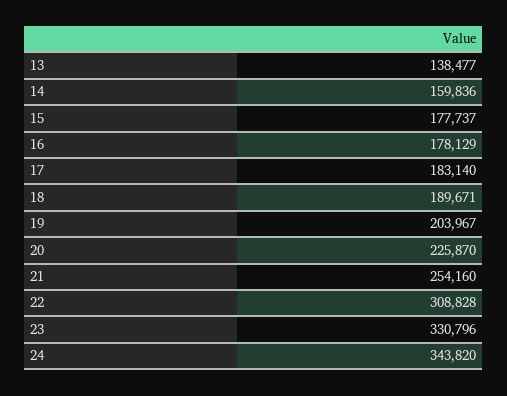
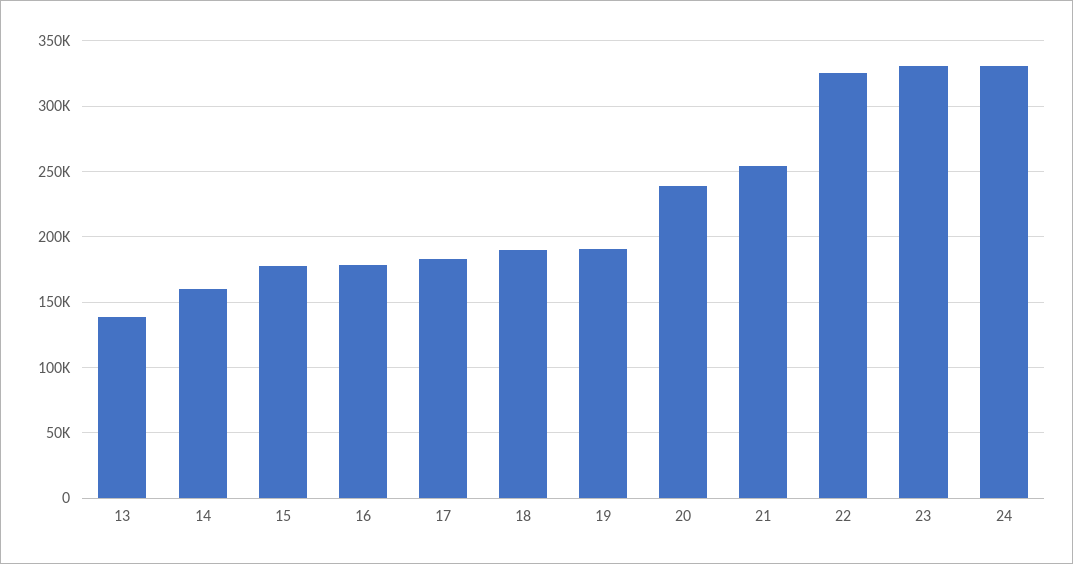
  {
    "13": 138477,
    "14": 159836,
    "15": 177737,
    "16": 178129,
    "17": 183140,
    "18": 189671,
-   "19": 203967,
+   "19": 190000,
-   "20": 225870,
+   "20": 240000,
    "21": 254160,
-   "22": 308828,
+   "22": 325000,
    "23": 330796,
-   "24": 343820
+   "24": 330000
  }

